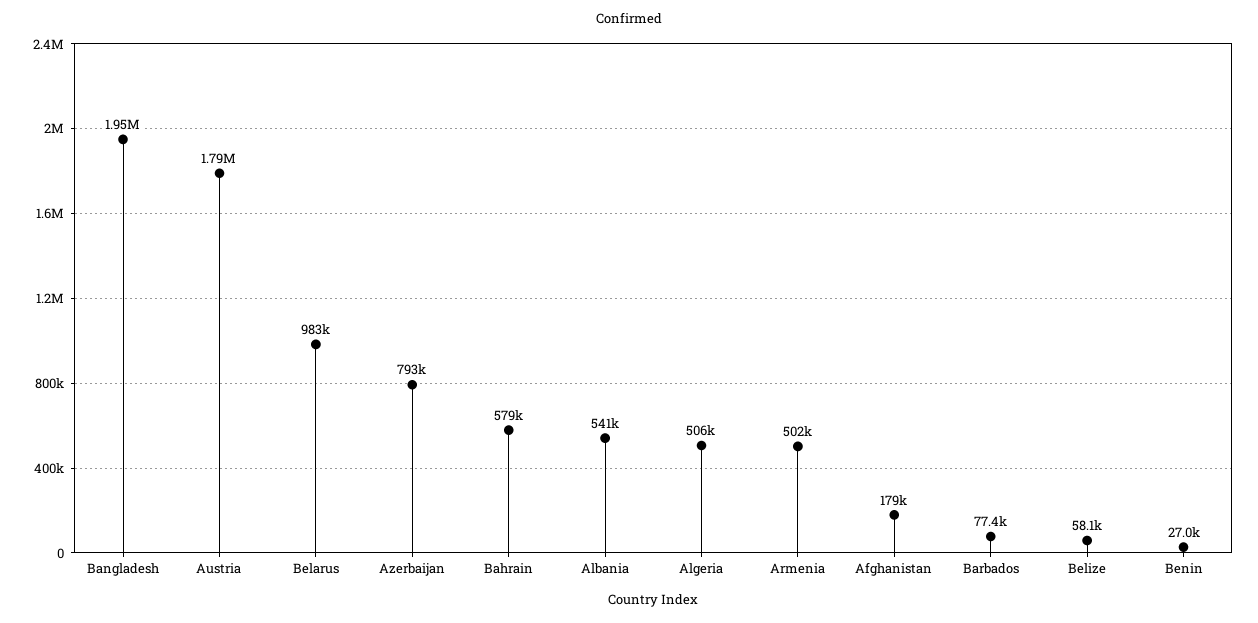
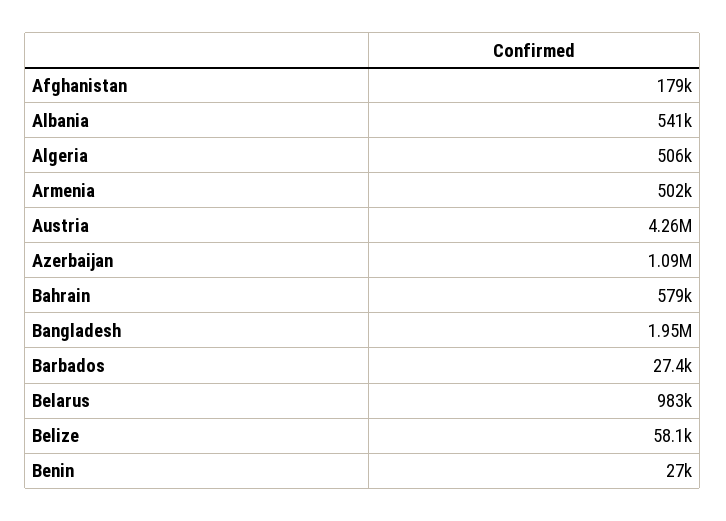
  {
    "Bangladesh": 1950000,
-   "Austria": 1790000,
+   "Austria": 4260000,
    "Belarus": 983000,
-   "Azerbaijan": 793000,
+   "Azerbaijan": 1090000,
    "Bahrain": 579000,
    "Albania": 541000,
    "Algeria": 506000,
    "Armenia": 502000,
    "Afghanistan": 179000,
-   "Barbados": 77400,
+   "Barbados": 27400,
    "Belize": 58100,
    "Benin": 27000
  }

